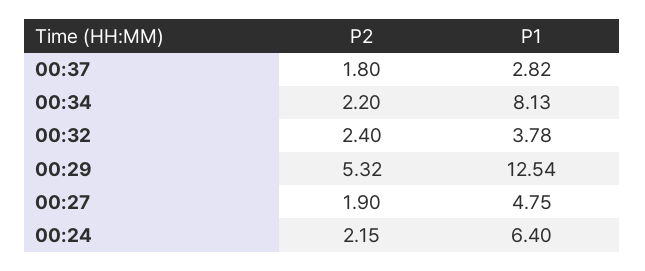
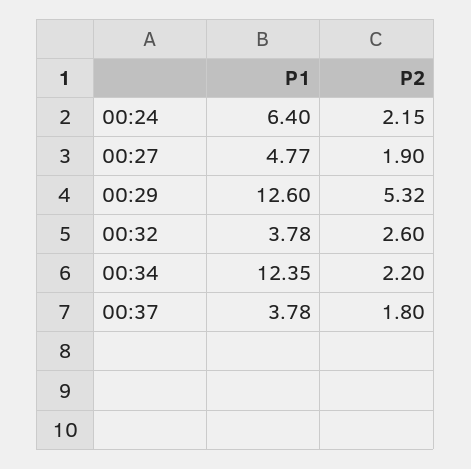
  {
    "P2": {
      "00:37": 1.8,
      "00:34": 2.2,
-     "00:32": 2.4,
+     "00:32": 2.6,
      "00:29": 5.32,
      "00:27": 1.9,
      "00:24": 2.15
    },
    "P1": {
-     "00:37": 2.82,
+     "00:37": 3.78,
-     "00:34": 8.13,
+     "00:34": 12.35,
      "00:32": 3.78,
-     "00:29": 12.54,
+     "00:29": 12.6,
-     "00:27": 4.75,
+     "00:27": 4.77,
      "00:24": 6.4
    }
  }

